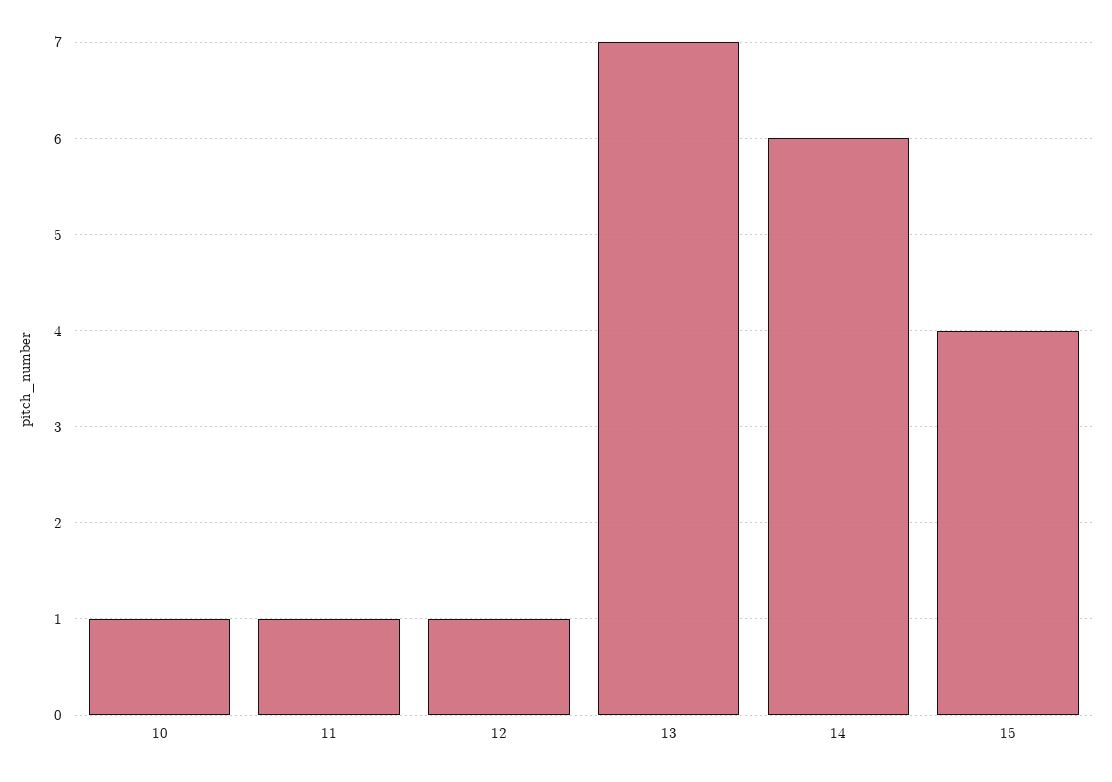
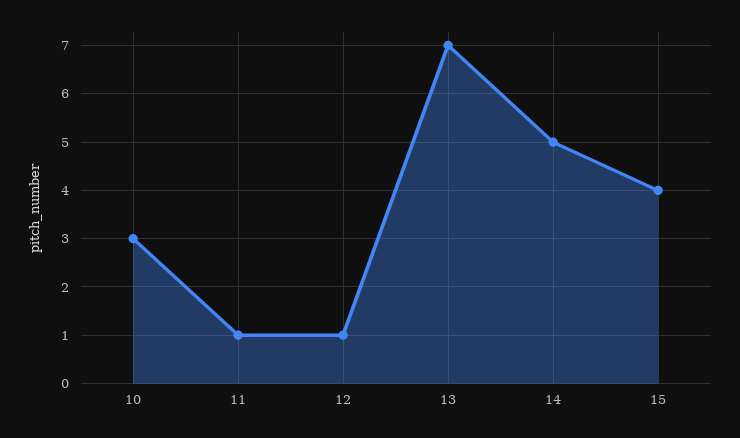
  {
-   "10": 1,
+   "10": 3,
    "11": 1,
    "12": 1,
    "13": 7,
-   "14": 6,
+   "14": 5,
    "15": 4
  }

